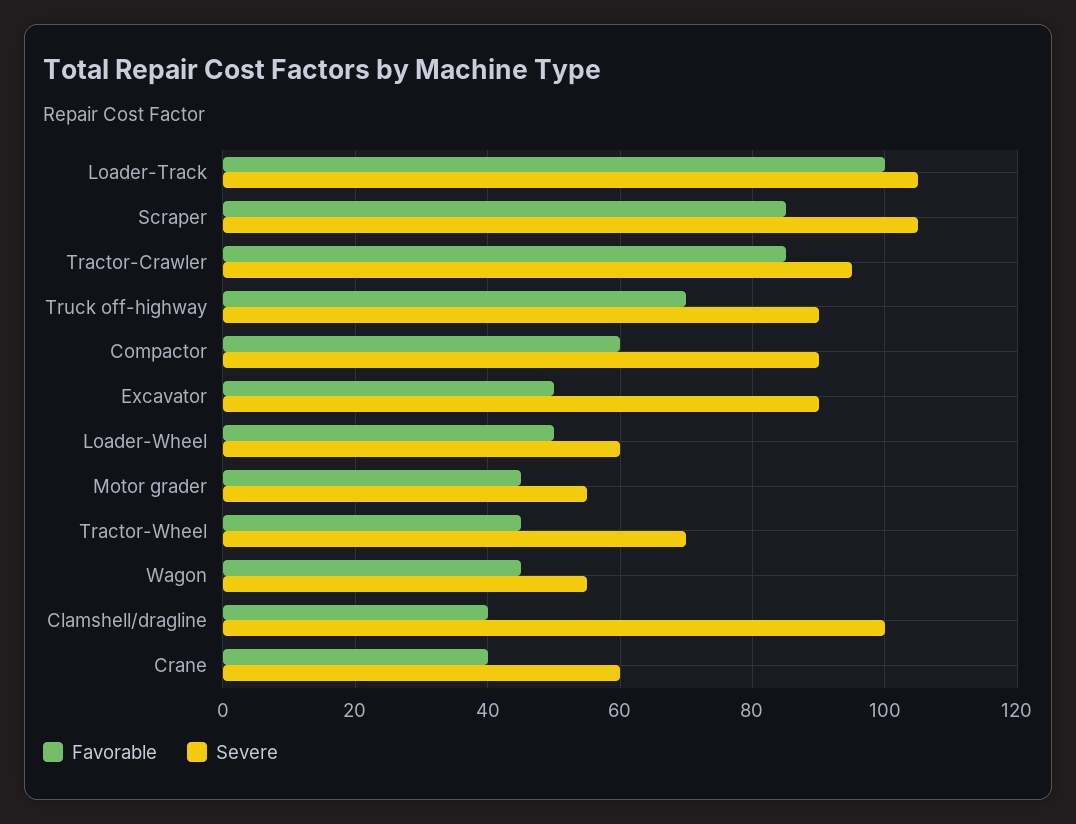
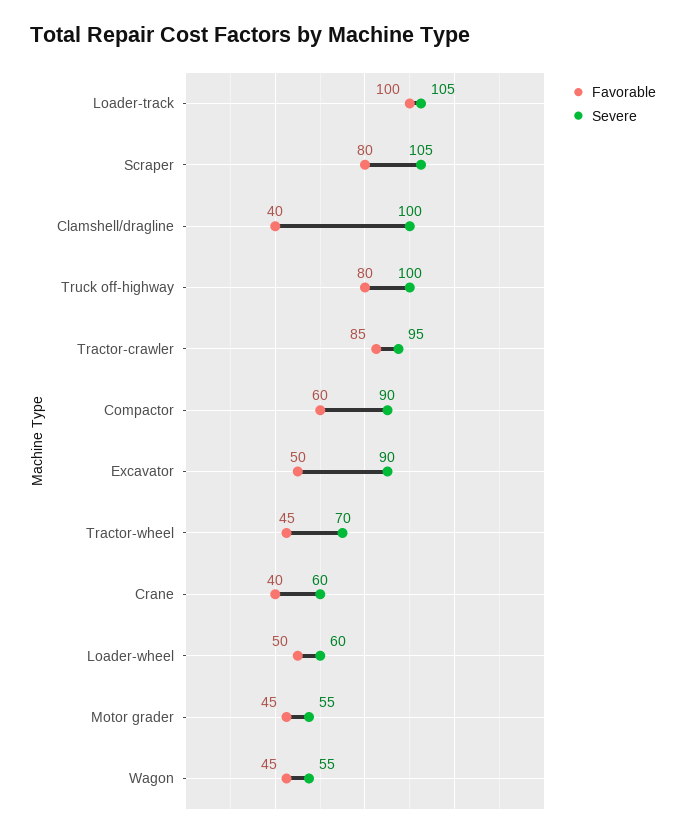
  {
    "Favorable": {
      "Loader-Track": 100,
-     "Scraper": 85,
+     "Scraper": 80,
      "Tractor-Crawler": 85,
-     "Truck off-highway": 70,
+     "Truck off-highway": 80,
      "Compactor": 60,
      "Excavator": 50,
      "Loader-Wheel": 50,
      "Motor grader": 45,
      "Tractor-Wheel": 45,
      "Wagon": 45,
      "Clamshell/dragline": 40,
      "Crane": 40
    },
    "Severe": {
      "Loader-Track": 105,
      "Scraper": 105,
      "Tractor-Crawler": 95,
-     "Truck off-highway": 90,
+     "Truck off-highway": 100,
      "Compactor": 90,
      "Excavator": 90,
      "Loader-Wheel": 60,
      "Motor grader": 55,
      "Tractor-Wheel": 70,
      "Wagon": 55,
      "Clamshell/dragline": 100,
      "Crane": 60
    }
  }

